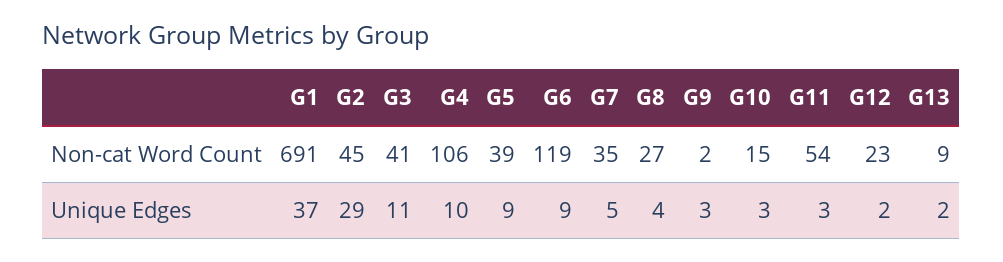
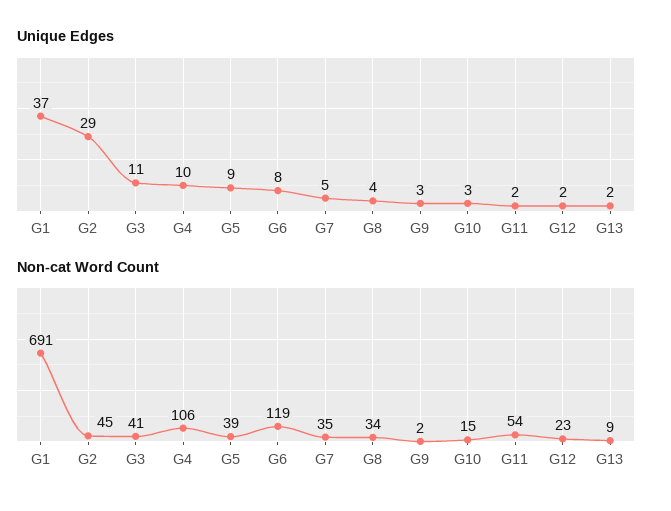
  {
    "Non-cat Word Count": {
      "G1": 691,
      "G2": 45,
      "G3": 41,
      "G4": 106,
      "G5": 39,
      "G6": 119,
      "G7": 35,
-     "G8": 27,
+     "G8": 34,
      "G9": 2,
      "G10": 15,
      "G11": 54,
      "G12": 23,
      "G13": 9
    },
    "Unique Edges": {
      "G1": 37,
      "G2": 29,
      "G3": 11,
      "G4": 10,
      "G5": 9,
-     "G6": 9,
+     "G6": 8,
      "G7": 5,
      "G8": 4,
      "G9": 3,
      "G10": 3,
-     "G11": 3,
+     "G11": 2,
      "G12": 2,
      "G13": 2
    }
  }

